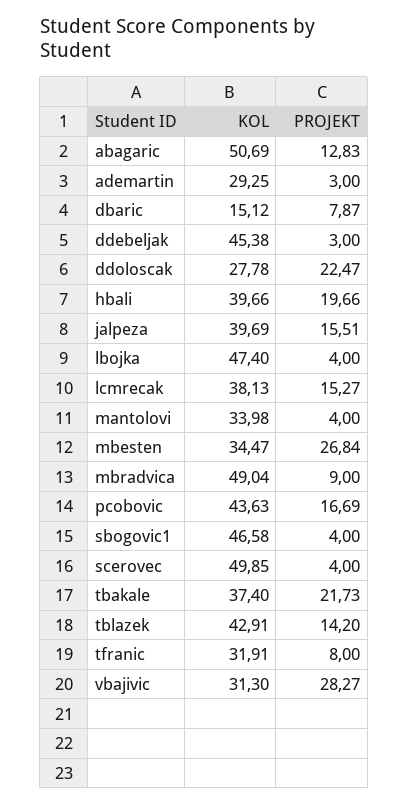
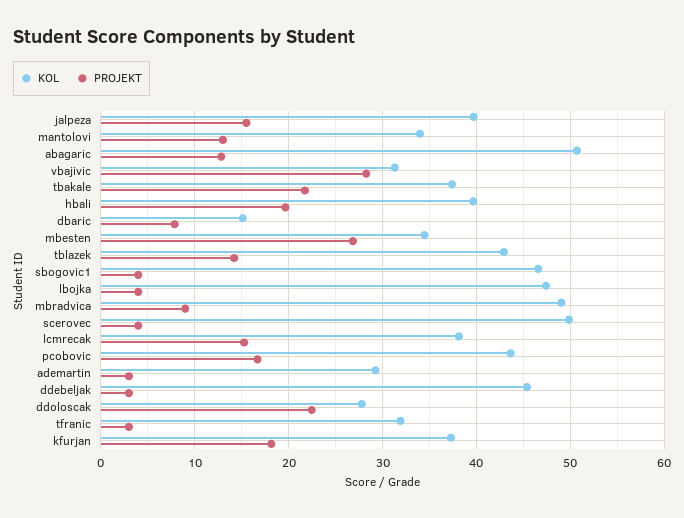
  {
    "KOL": {
      "abagaric": 50.69,
      "ademartin": 29.25,
      "dbaric": 15.12,
      "ddebeljak": 45.38,
      "ddoloscak": 27.78,
      "hbali": 39.66,
      "jalpeza": 39.69,
      "lbojka": 47.4,
      "lcmrecak": 38.13,
      "mantolovi": 33.98,
      "mbesten": 34.47,
      "mbradvica": 49.04,
      "pcobovic": 43.63,
      "sbogovic1": 46.58,
      "scerovec": 49.85,
      "tbakale": 37.4,
      "tblazek": 42.91,
      "tfranic": 31.91,
-     "vbajivic": 31.3
+     "vbajivic": 31.3,
+     "kfurjan": 37
    },
    "PROJEKT": {
      "abagaric": 12.83,
      "ademartin": 3,
      "dbaric": 7.87,
      "ddebeljak": 3,
      "ddoloscak": 22.47,
      "hbali": 19.66,
      "jalpeza": 15.51,
      "lbojka": 4,
      "lcmrecak": 15.27,
-     "mantolovi": 4,
+     "mantolovi": 13,
      "mbesten": 26.84,
      "mbradvica": 9,
      "pcobovic": 16.69,
      "sbogovic1": 4,
      "scerovec": 4,
      "tbakale": 21.73,
      "tblazek": 14.2,
-     "tfranic": 8,
+     "tfranic": 3,
-     "vbajivic": 28.27
+     "vbajivic": 28.27,
+     "kfurjan": 18
    }
  }

